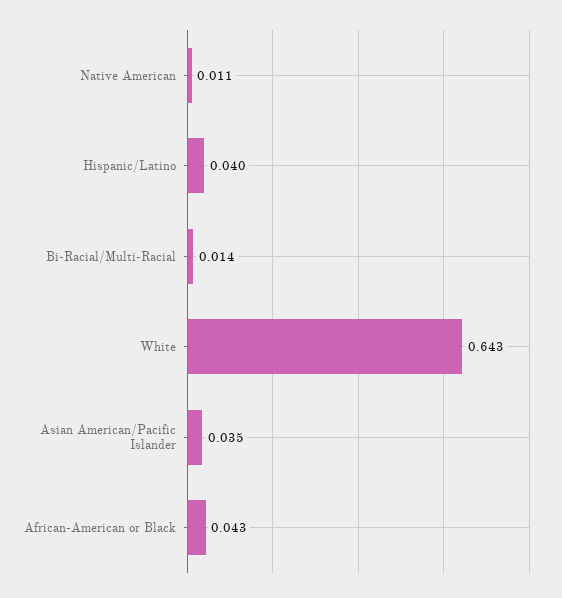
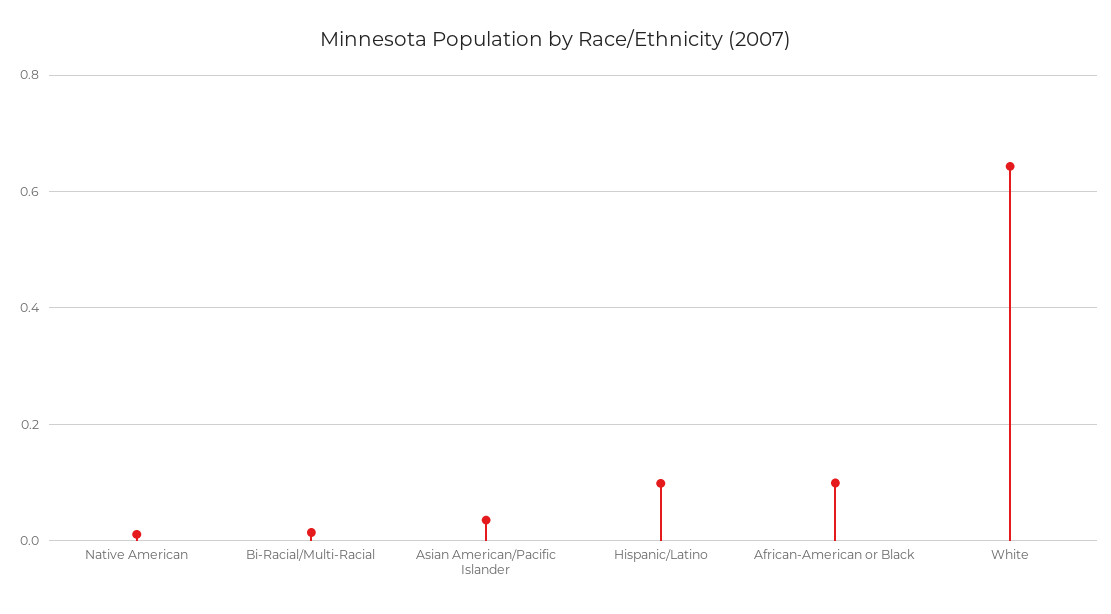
  {
    "Native American": 0.011,
-   "Hispanic/Latino": 0.04,
+   "Hispanic/Latino": 0.1,
    "Bi-Racial/Multi-Racial": 0.014,
    "White": 0.643,
    "Asian American/Pacific Islander": 0.035,
-   "African-American or Black": 0.043
+   "African-American or Black": 0.1
  }

